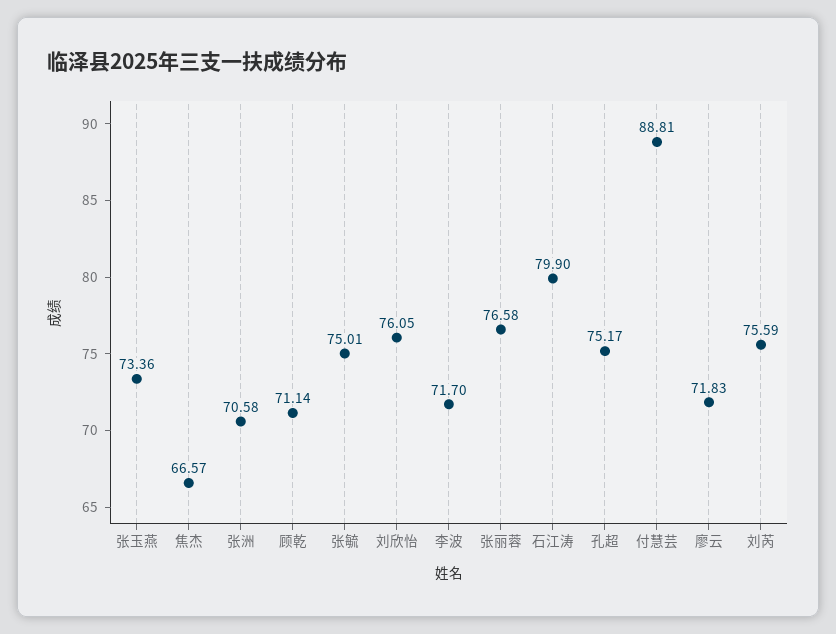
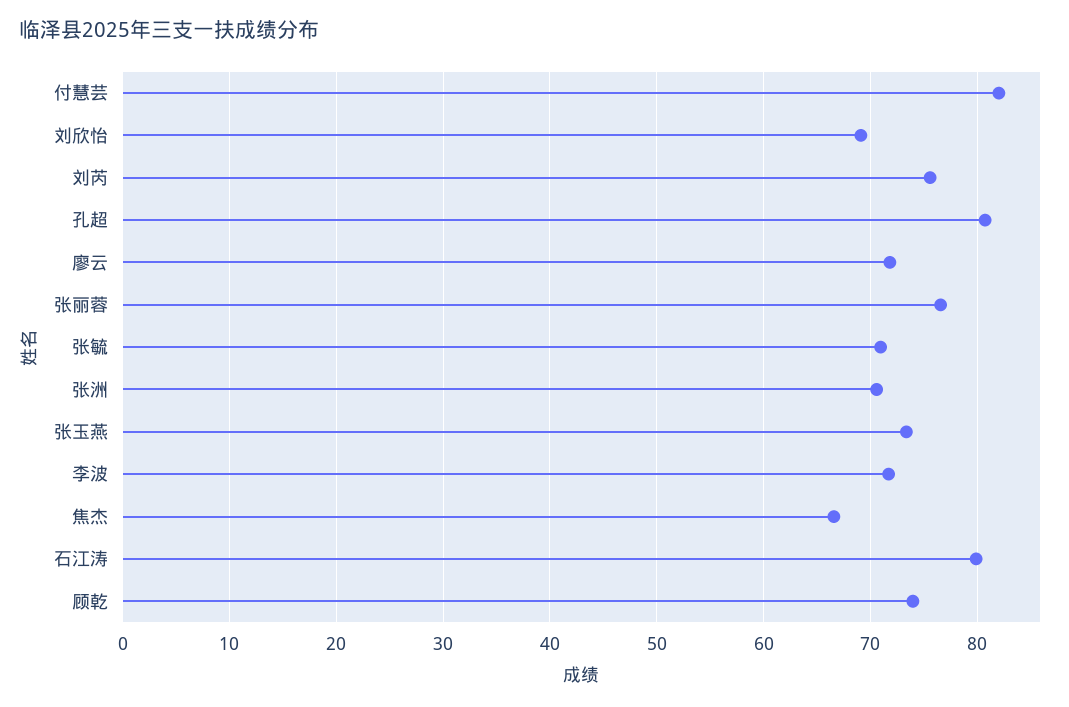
  {
    "张玉燕": 73.36,
    "焦杰": 66.57,
    "张洲": 70.58,
-   "顾乾": 71.14,
+   "顾乾": 74,
-   "张毓": 75.01,
+   "张毓": 71,
-   "刘欣怡": 76.05,
+   "刘欣怡": 69,
    "李波": 71.7,
    "张丽蓉": 76.58,
    "石江涛": 79.9,
-   "孔超": 75.17,
+   "孔超": 81,
-   "付慧芸": 88.81,
+   "付慧芸": 82,
    "廖云": 71.83,
    "刘芮": 75.59
  }

